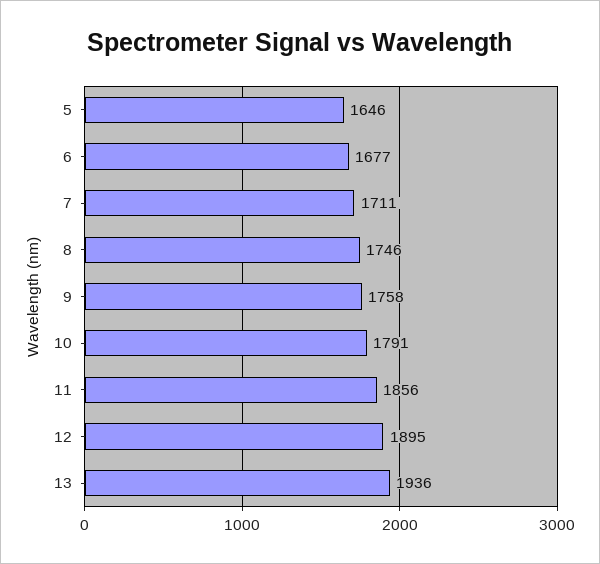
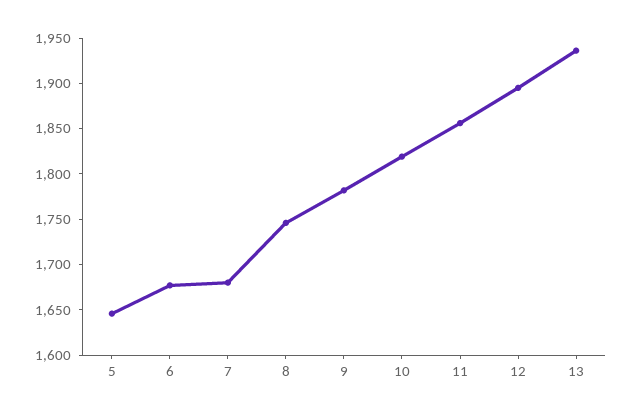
  {
    "5": 1646,
    "6": 1677,
-   "7": 1711,
+   "7": 1680,
    "8": 1746,
-   "9": 1758,
+   "9": 1780,
-   "10": 1791,
+   "10": 1820,
    "11": 1856,
    "12": 1895,
    "13": 1936
  }

